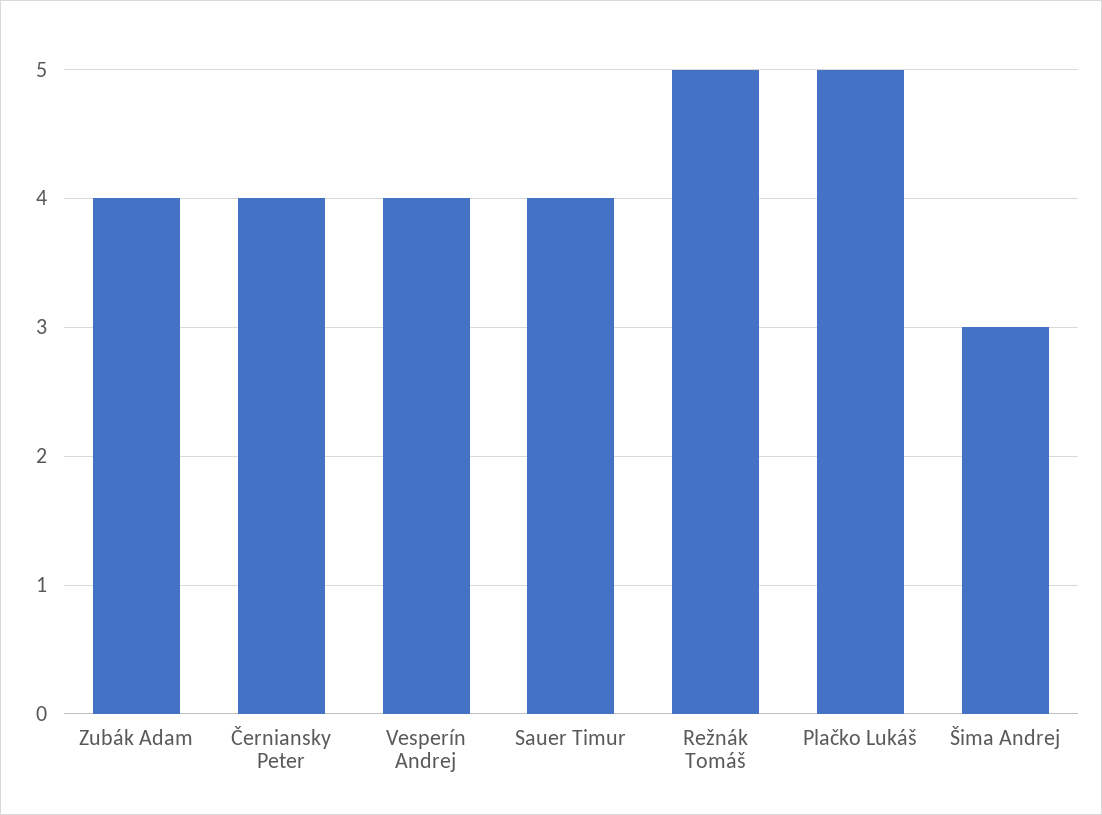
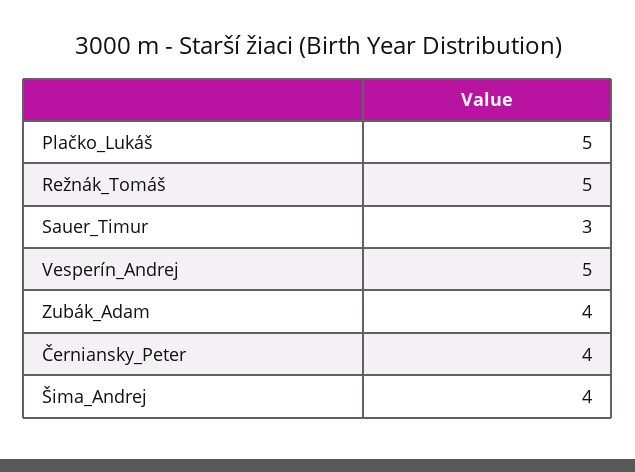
  {
    "Zubák Adam": 4,
    "Černiansky Peter": 4,
-   "Vesperín Andrej": 4,
+   "Vesperín Andrej": 5,
-   "Sauer Timur": 4,
+   "Sauer Timur": 3,
    "Režnák Tomáš": 5,
    "Plačko Lukáš": 5,
-   "Šima Andrej": 3
+   "Šima Andrej": 4
  }

